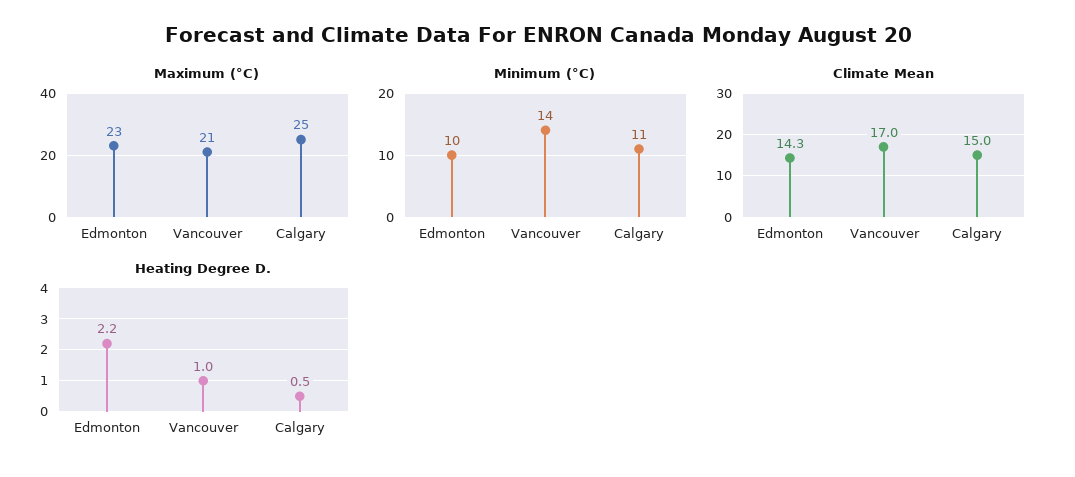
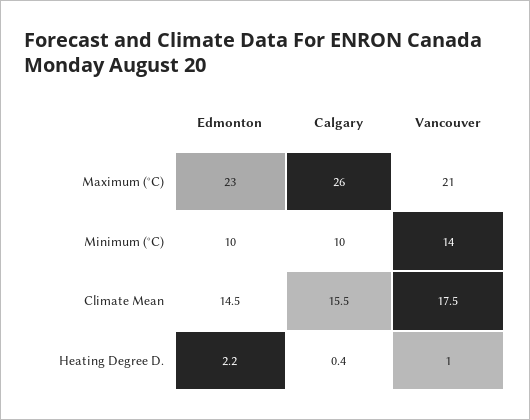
  {
    "Maximum (°C)": {
      "Edmonton": 23,
      "Vancouver": 21,
-     "Calgary": 25
+     "Calgary": 26
    },
    "Minimum (°C)": {
      "Edmonton": 10,
      "Vancouver": 14,
-     "Calgary": 11
+     "Calgary": 10
    },
    "Climate Mean": {
-     "Edmonton": 14.3,
+     "Edmonton": 14.5,
-     "Vancouver": 17,
+     "Vancouver": 17.5,
-     "Calgary": 15
+     "Calgary": 15.5
    },
    "Heating Degree D.": {
      "Edmonton": 2.2,
      "Vancouver": 1,
-     "Calgary": 0.5
+     "Calgary": 0.4
    }
  }

